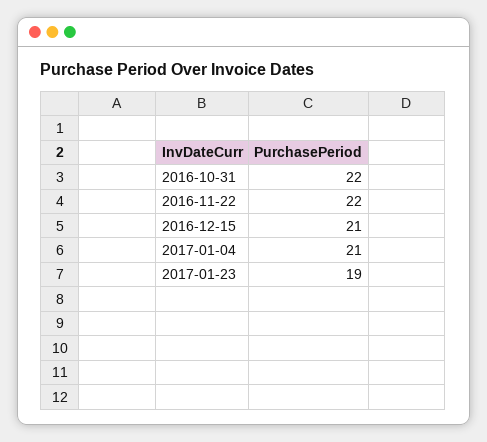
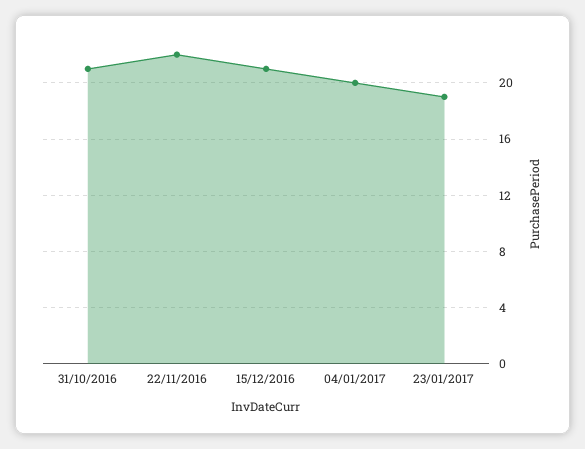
  {
-   "2016-10-31": 22,
+   "2016-10-31": 21,
    "2016-11-22": 22,
    "2016-12-15": 21,
-   "2017-01-04": 21,
+   "2017-01-04": 20,
    "2017-01-23": 19
  }

